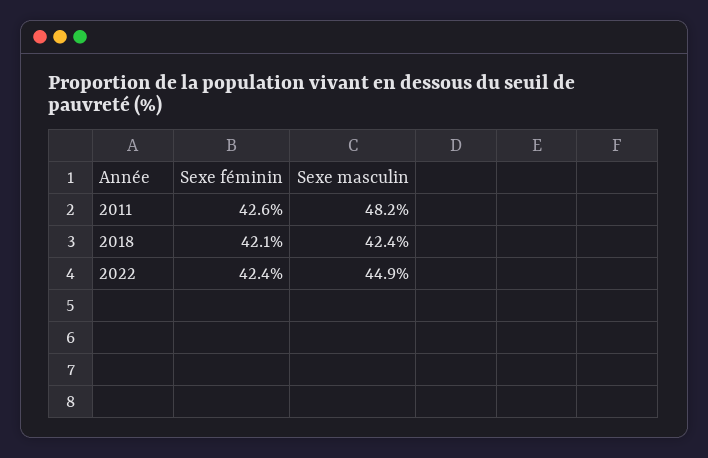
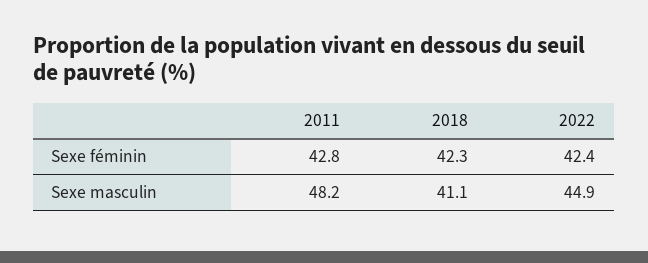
  {
    "Sexe féminin": {
-     "2011": 42.6,
+     "2011": 42.8,
-     "2018": 42.1,
+     "2018": 42.3,
      "2022": 42.4
    },
    "Sexe masculin": {
      "2011": 48.2,
-     "2018": 42.4,
+     "2018": 41.1,
      "2022": 44.9
    }
  }

